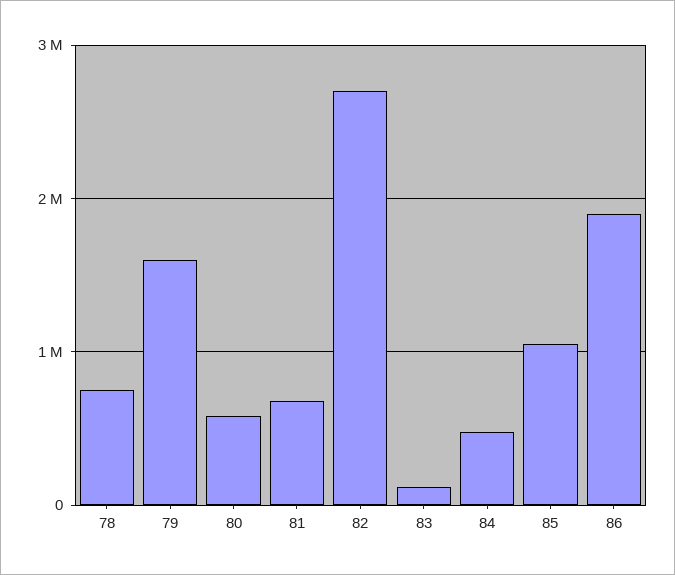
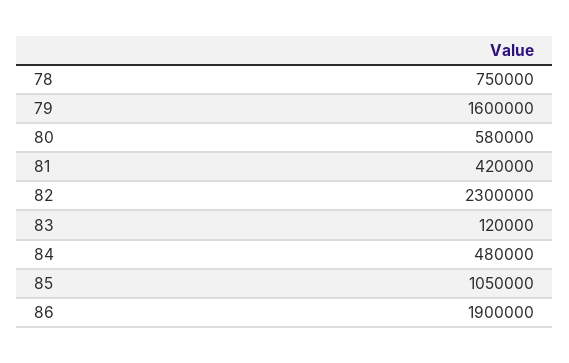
  {
    "78": 750000,
    "79": 1600000,
    "80": 580000,
-   "81": 700000,
+   "81": 420000,
-   "82": 2700000,
+   "82": 2300000,
    "83": 120000,
    "84": 480000,
    "85": 1050000,
    "86": 1900000
  }

